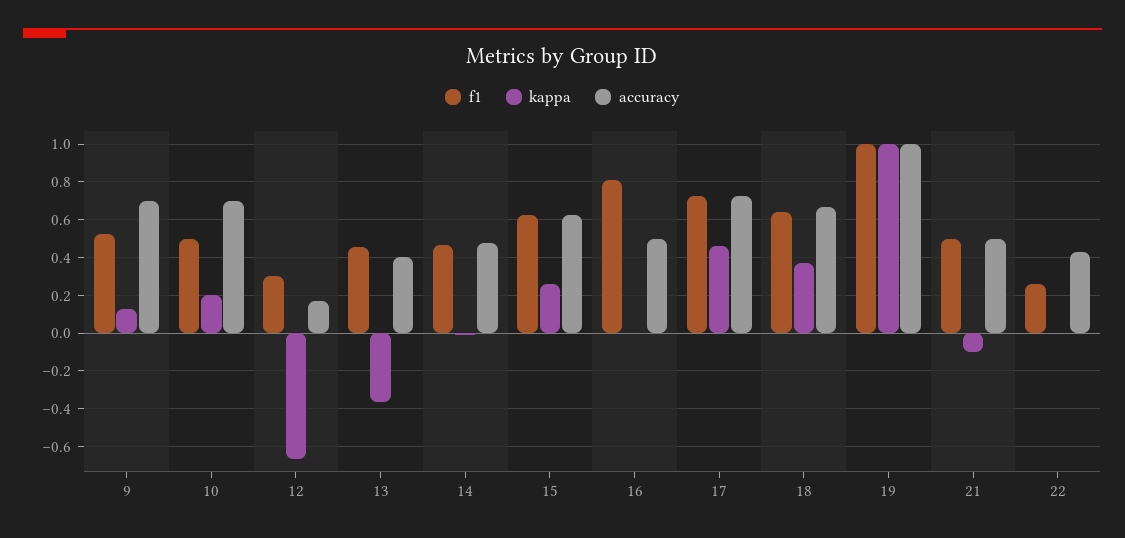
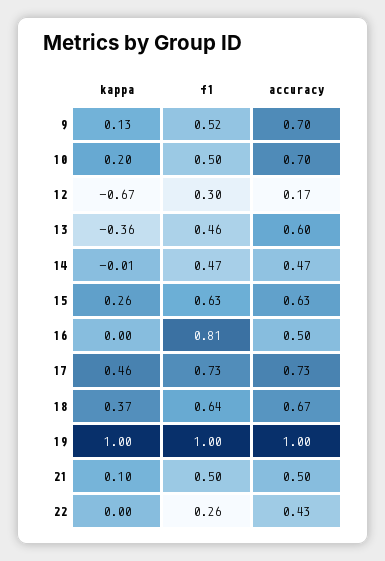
  {
    "f1": {
      "9": 0.52,
      "10": 0.5,
      "12": 0.3,
      "13": 0.46,
      "14": 0.47,
      "15": 0.63,
      "16": 0.81,
      "17": 0.73,
      "18": 0.64,
      "19": 1,
      "21": 0.5,
      "22": 0.26
    },
    "kappa": {
      "9": 0.13,
      "10": 0.2,
      "12": -0.67,
      "13": -0.36,
      "14": -0.01,
      "15": 0.26,
      "16": 0,
      "17": 0.46,
      "18": 0.37,
      "19": 1,
-     "21": -0.1,
+     "21": 0.1,
      "22": 0
    },
    "accuracy": {
      "9": 0.7,
      "10": 0.7,
      "12": 0.17,
-     "13": 0.4,
+     "13": 0.6,
      "14": 0.47,
      "15": 0.63,
      "16": 0.5,
      "17": 0.73,
      "18": 0.67,
      "19": 1,
      "21": 0.5,
      "22": 0.43
    }
  }

